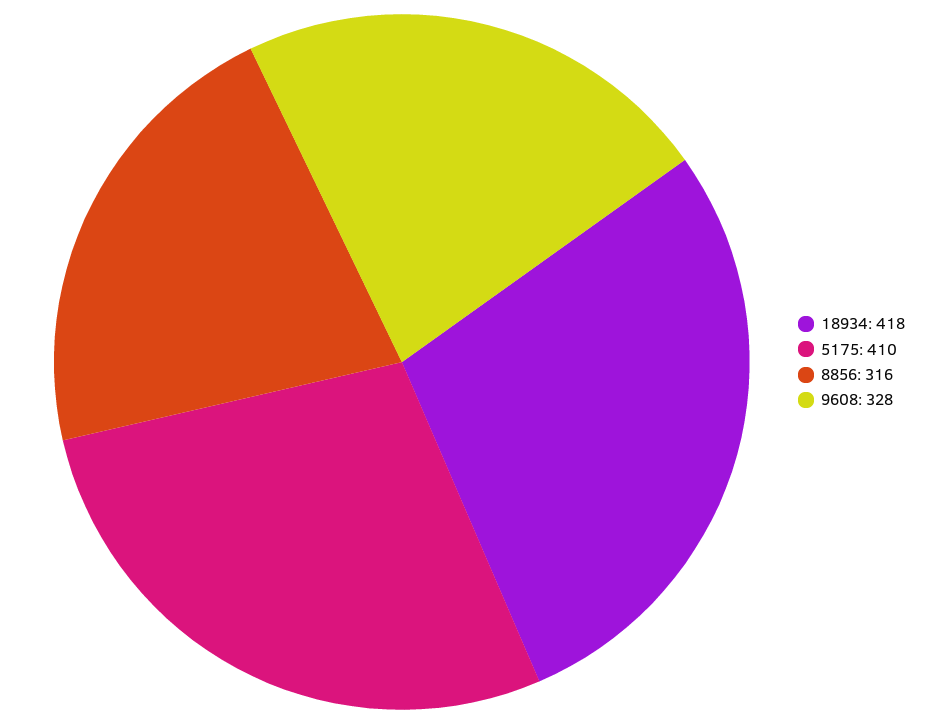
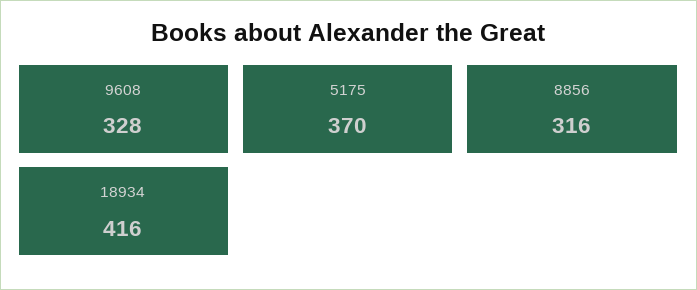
  {
-   "18934": 418,
+   "18934": 416,
-   "5175": 410,
+   "5175": 370,
    "8856": 316,
    "9608": 328
  }

